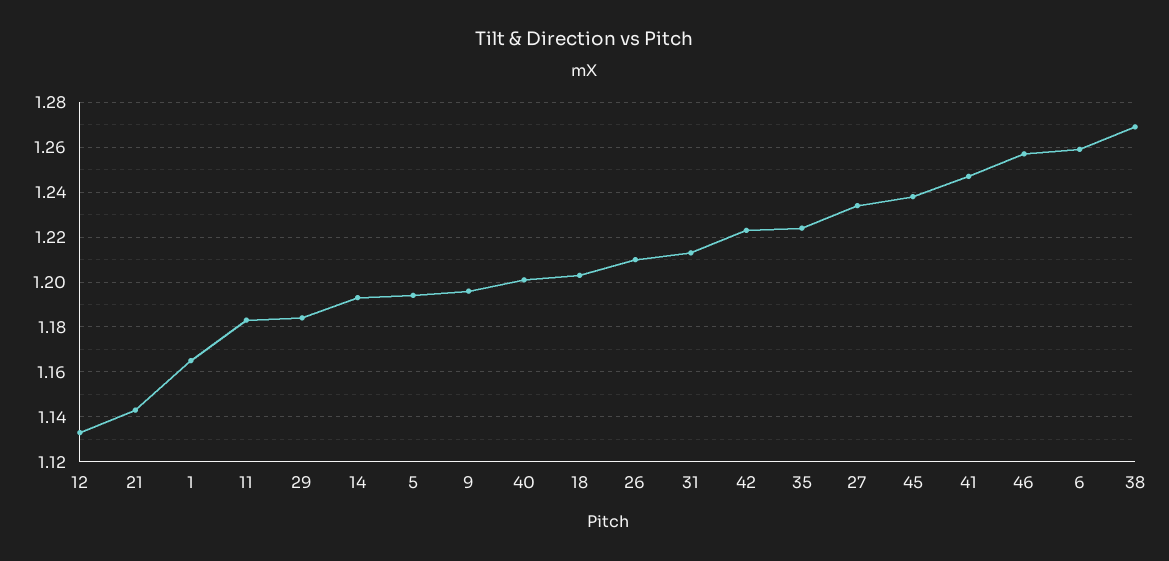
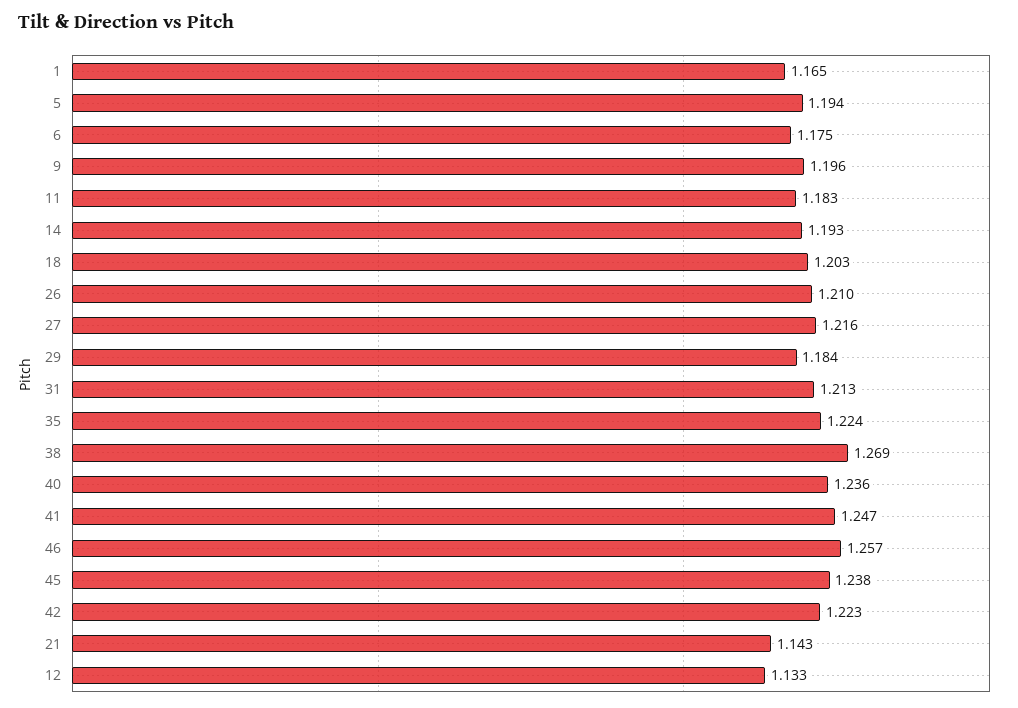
  {
    "12": 1.133,
    "21": 1.143,
    "1": 1.165,
    "11": 1.183,
    "29": 1.184,
    "14": 1.193,
    "5": 1.194,
    "9": 1.196,
-   "40": 1.2,
+   "40": 1.236,
    "18": 1.203,
    "26": 1.21,
    "31": 1.213,
    "42": 1.223,
    "35": 1.224,
-   "27": 1.235,
+   "27": 1.216,
    "45": 1.238,
    "41": 1.247,
    "46": 1.257,
-   "6": 1.26,
+   "6": 1.175,
    "38": 1.269
  }

